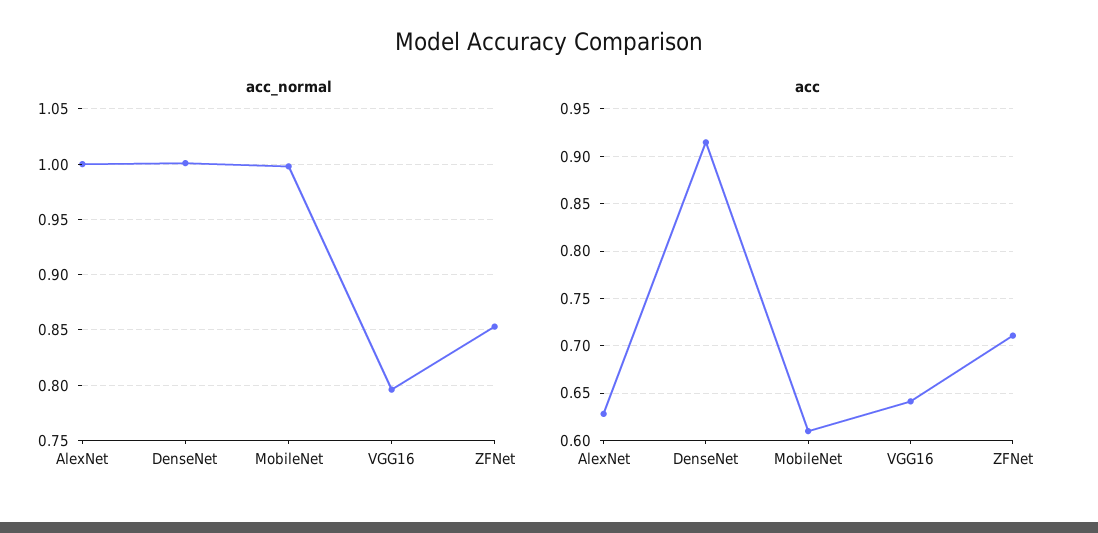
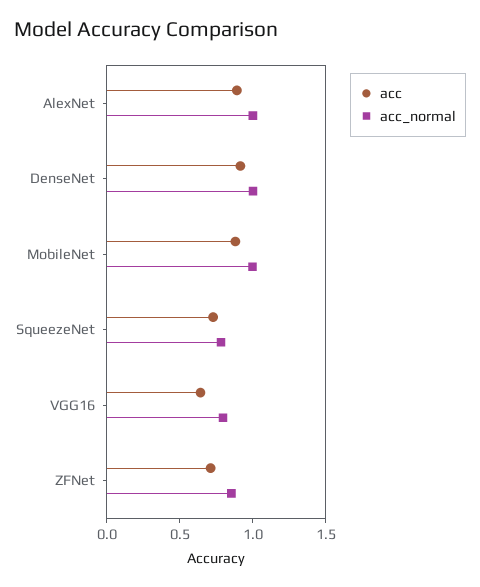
  {
    "acc_normal": {
      "AlexNet": 1,
      "DenseNet": 1,
      "MobileNet": 1,
      "VGG16": 0.8,
-     "ZFNet": 0.85
+     "ZFNet": 0.85,
+     "SqueezeNet": 0.8
    },
    "acc": {
-     "AlexNet": 0.63,
+     "AlexNet": 0.9,
      "DenseNet": 0.91,
-     "MobileNet": 0.61,
+     "MobileNet": 0.9,
      "VGG16": 0.64,
-     "ZFNet": 0.71
+     "ZFNet": 0.71,
+     "SqueezeNet": 0.7
    }
  }

